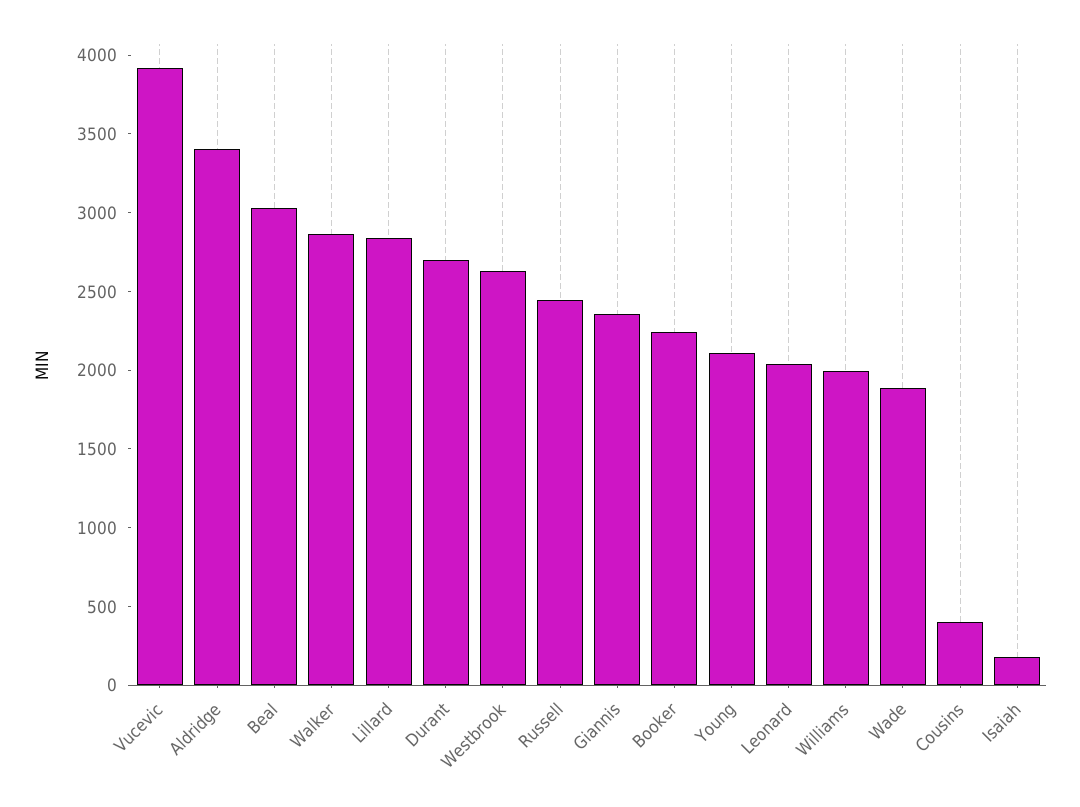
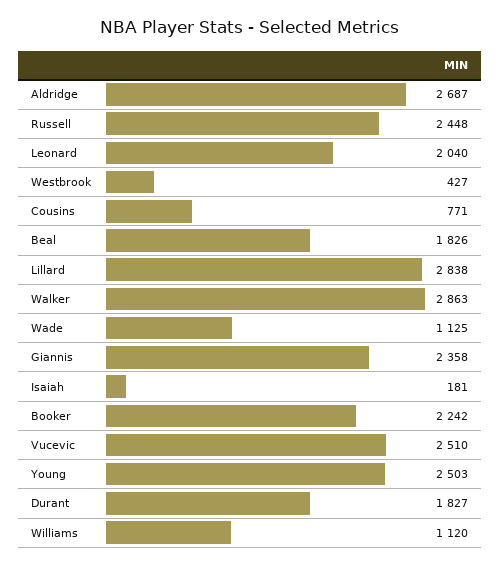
  {
-   "Vucevic": 3900,
+   "Vucevic": 2510,
-   "Aldridge": 3400,
+   "Aldridge": 2687,
-   "Beal": 3000,
+   "Beal": 1826,
    "Walker": 2863,
    "Lillard": 2838,
-   "Durant": 2700,
+   "Durant": 1827,
-   "Westbrook": 2600,
+   "Westbrook": 427,
    "Russell": 2448,
    "Giannis": 2358,
    "Booker": 2242,
-   "Young": 2100,
+   "Young": 2503,
    "Leonard": 2040,
-   "Williams": 2000,
+   "Williams": 1120,
-   "Wade": 1900,
+   "Wade": 1125,
-   "Cousins": 400,
+   "Cousins": 771,
    "Isaiah": 181
  }

